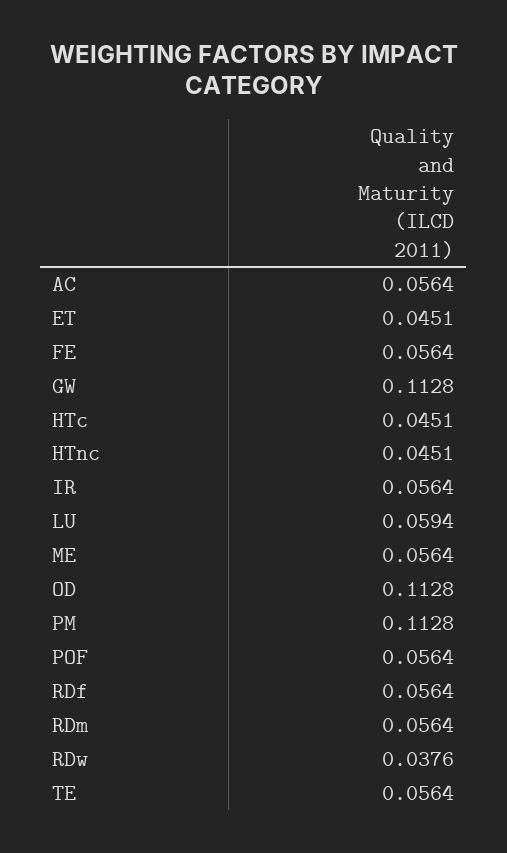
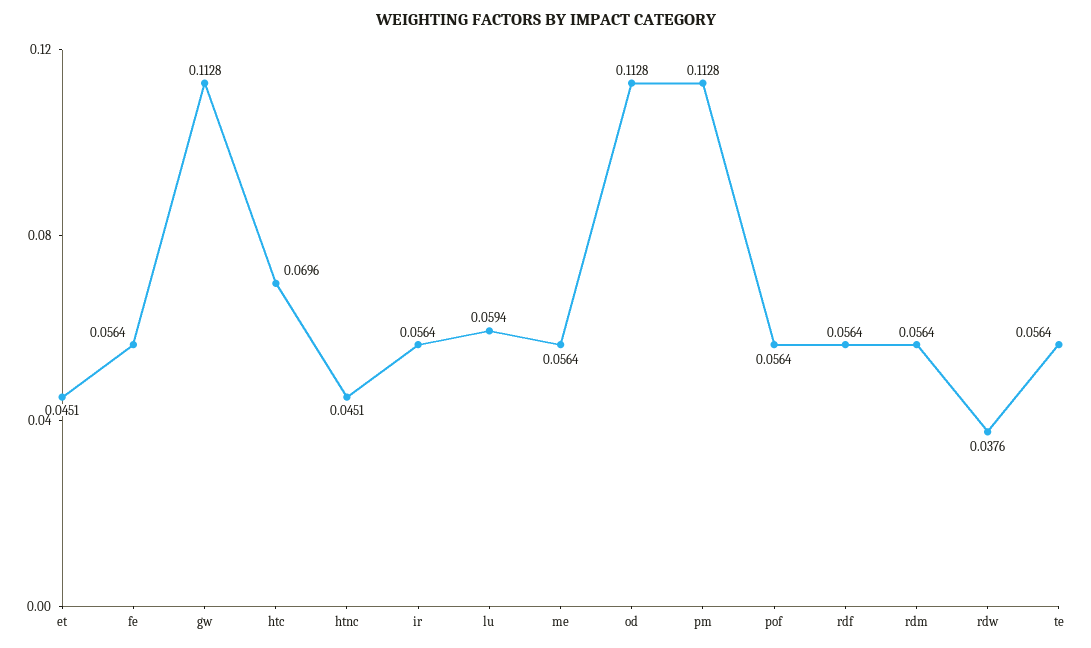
  {
-   "AC": 0.0564,
    "ET": 0.0451,
    "FE": 0.0564,
    "GW": 0.1128,
-   "HTc": 0.0451,
+   "HTc": 0.0696,
    "HTnc": 0.0451,
    "IR": 0.0564,
    "LU": 0.0594,
    "ME": 0.0564,
    "OD": 0.1128,
    "PM": 0.1128,
    "POF": 0.0564,
    "RDf": 0.0564,
    "RDm": 0.0564,
    "RDw": 0.0376,
    "TE": 0.0564
  }

